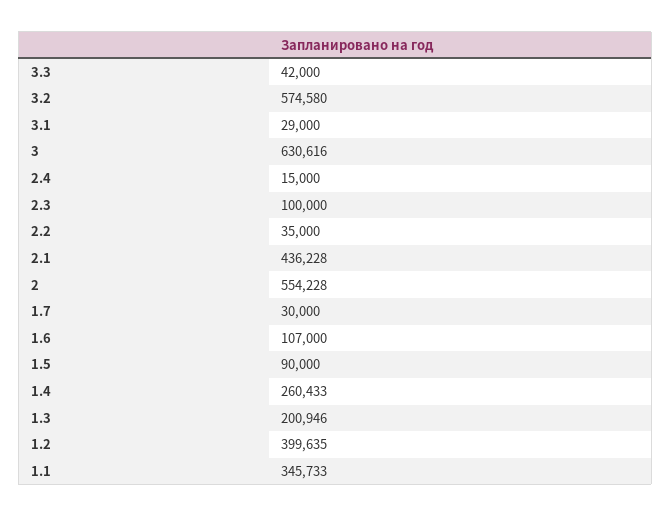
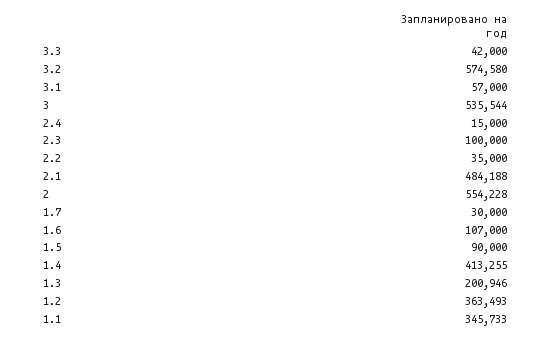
  {
    "3.3": 42000,
    "3.2": 574580,
-   "3.1": 29000,
+   "3.1": 57000,
-   "3": 630616,
+   "3": 535544,
    "2.4": 15000,
    "2.3": 100000,
    "2.2": 35000,
-   "2.1": 436228,
+   "2.1": 484188,
    "2": 554228,
    "1.7": 30000,
    "1.6": 107000,
    "1.5": 90000,
-   "1.4": 260433,
+   "1.4": 413255,
    "1.3": 200946,
-   "1.2": 399635,
+   "1.2": 363493,
    "1.1": 345733
  }

